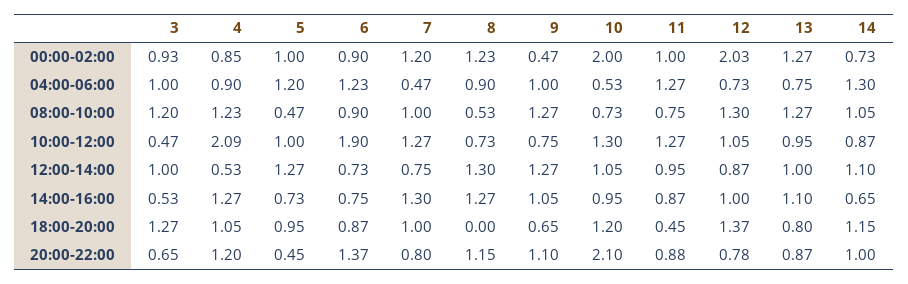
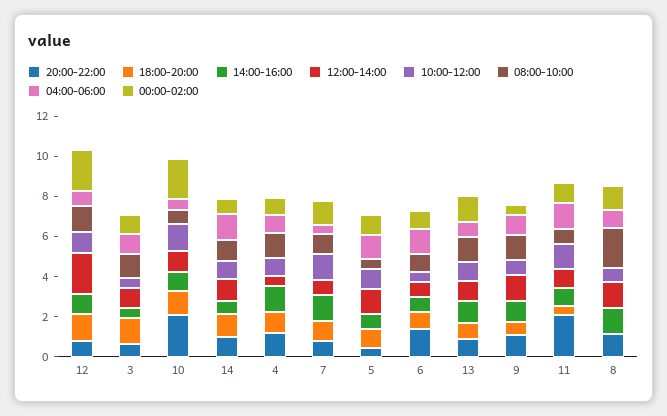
  {
    "00:00-02:00": {
      "3": 0.93,
      "4": 0.85,
      "5": 1,
      "6": 0.9,
      "7": 1.2,
      "8": 1.23,
      "9": 0.47,
      "10": 2,
      "11": 1,
      "12": 2.03,
      "13": 1.27,
      "14": 0.73
    },
    "04:00-06:00": {
      "3": 1,
      "4": 0.9,
      "5": 1.2,
      "6": 1.23,
      "7": 0.47,
      "8": 0.9,
      "9": 1,
      "10": 0.53,
      "11": 1.27,
      "12": 0.73,
      "13": 0.75,
      "14": 1.3
    },
    "08:00-10:00": {
      "3": 1.2,
      "4": 1.23,
      "5": 0.47,
      "6": 0.9,
      "7": 1,
-     "8": 0.53,
+     "8": 2,
      "9": 1.27,
      "10": 0.73,
      "11": 0.75,
      "12": 1.3,
      "13": 1.27,
      "14": 1.05
    },
    "10:00-12:00": {
      "3": 0.47,
-     "4": 2.09,
+     "4": 1,
      "5": 1,
-     "6": 1.9,
+     "6": 0.5,
      "7": 1.27,
      "8": 0.73,
      "9": 0.75,
      "10": 1.3,
      "11": 1.27,
      "12": 1.05,
      "13": 0.95,
      "14": 0.87
    },
    "12:00-14:00": {
      "3": 1,
      "4": 0.53,
      "5": 1.27,
      "6": 0.73,
      "7": 0.75,
      "8": 1.3,
      "9": 1.27,
      "10": 1.05,
      "11": 0.95,
-     "12": 0.87,
+     "12": 2,
      "13": 1,
      "14": 1.1
    },
    "14:00-16:00": {
      "3": 0.53,
      "4": 1.27,
      "5": 0.73,
      "6": 0.75,
      "7": 1.3,
      "8": 1.27,
      "9": 1.05,
      "10": 0.95,
      "11": 0.87,
      "12": 1,
      "13": 1.1,
      "14": 0.65
    },
    "18:00-20:00": {
      "3": 1.27,
      "4": 1.05,
      "5": 0.95,
      "6": 0.87,
      "7": 1,
      "8": 0,
      "9": 0.65,
      "10": 1.2,
      "11": 0.45,
      "12": 1.37,
      "13": 0.8,
      "14": 1.15
    },
    "20:00-22:00": {
      "3": 0.65,
      "4": 1.2,
      "5": 0.45,
      "6": 1.37,
      "7": 0.8,
      "8": 1.15,
      "9": 1.1,
      "10": 2.1,
-     "11": 0.88,
+     "11": 2,
      "12": 0.78,
      "13": 0.87,
      "14": 1
    }
  }

